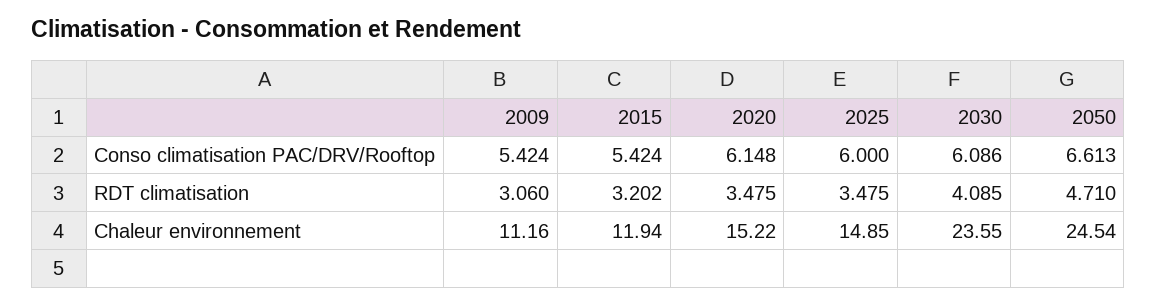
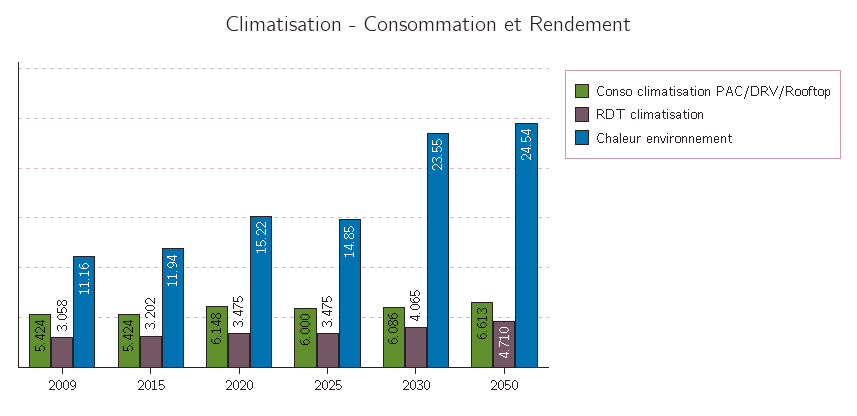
  {
    "Conso climatisation PAC/DRV/Rooftop": {
      "2009": 5.424,
      "2015": 5.424,
      "2020": 6.148,
      "2025": 6,
      "2030": 6.086,
      "2050": 6.613
    },
    "RDT climatisation": {
-     "2009": 3.06,
+     "2009": 3.058,
      "2015": 3.202,
      "2020": 3.475,
      "2025": 3.475,
-     "2030": 4.085,
+     "2030": 4.065,
      "2050": 4.71
    },
    "Chaleur environnement": {
      "2009": 11.16,
      "2015": 11.94,
      "2020": 15.22,
      "2025": 14.85,
      "2030": 23.55,
      "2050": 24.54
    }
  }

